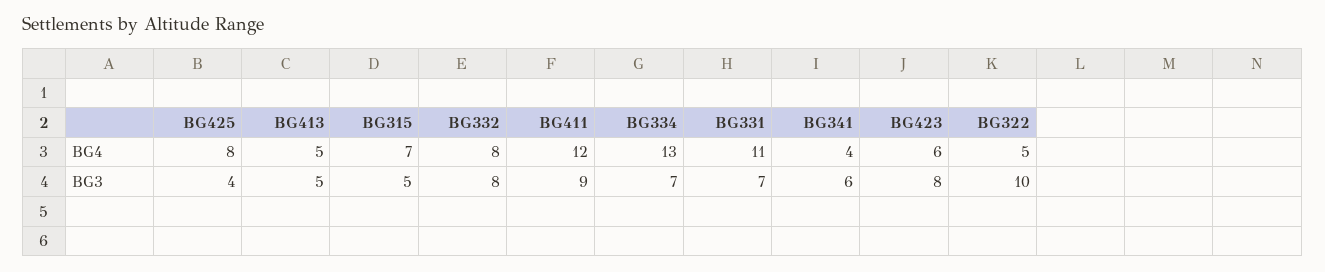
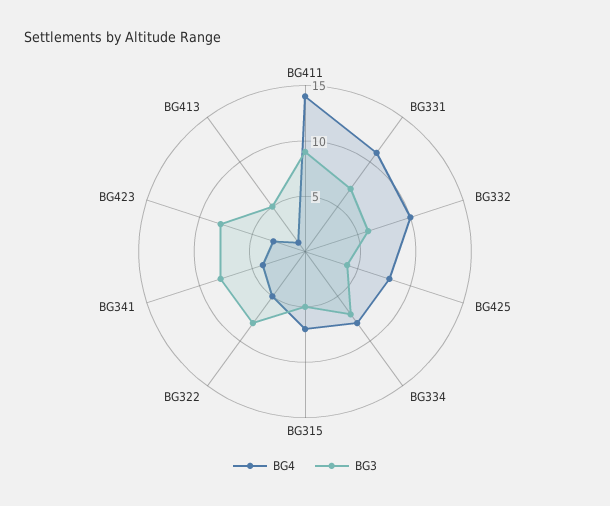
  {
    "BG4": {
      "BG425": 8,
-     "BG413": 5,
+     "BG413": 1,
      "BG315": 7,
-     "BG332": 8,
+     "BG332": 10,
-     "BG411": 12,
+     "BG411": 14,
-     "BG334": 13,
+     "BG334": 8,
      "BG331": 11,
      "BG341": 4,
-     "BG423": 6,
+     "BG423": 3,
      "BG322": 5
    },
    "BG3": {
      "BG425": 4,
      "BG413": 5,
      "BG315": 5,
-     "BG332": 8,
+     "BG332": 6,
      "BG411": 9,
      "BG334": 7,
      "BG331": 7,
-     "BG341": 6,
+     "BG341": 8,
      "BG423": 8,
-     "BG322": 10
+     "BG322": 8
    }
  }

